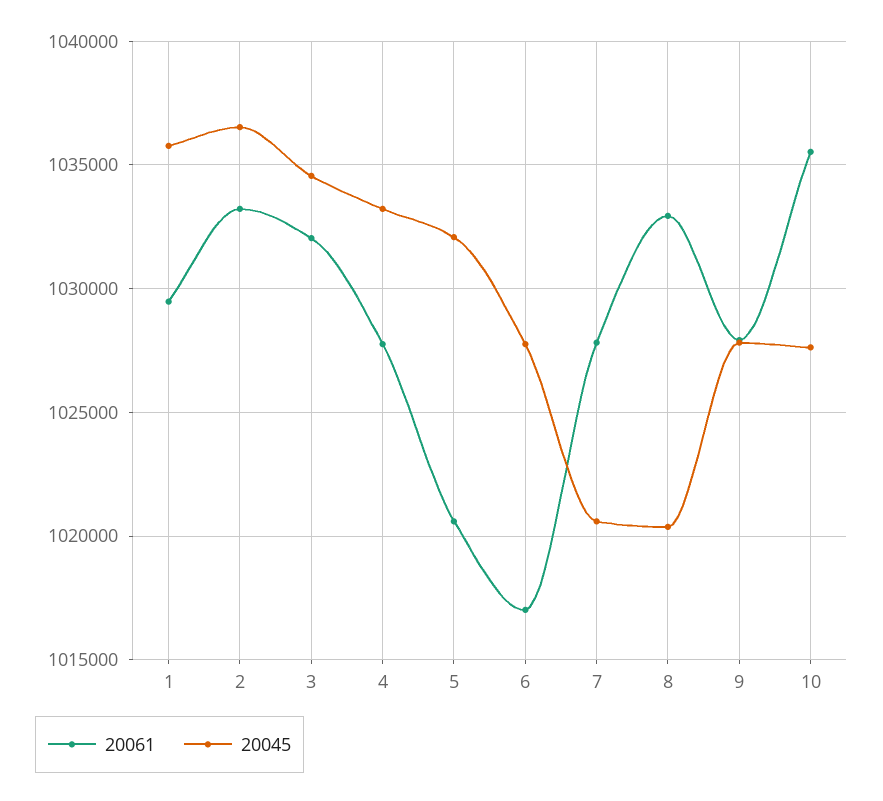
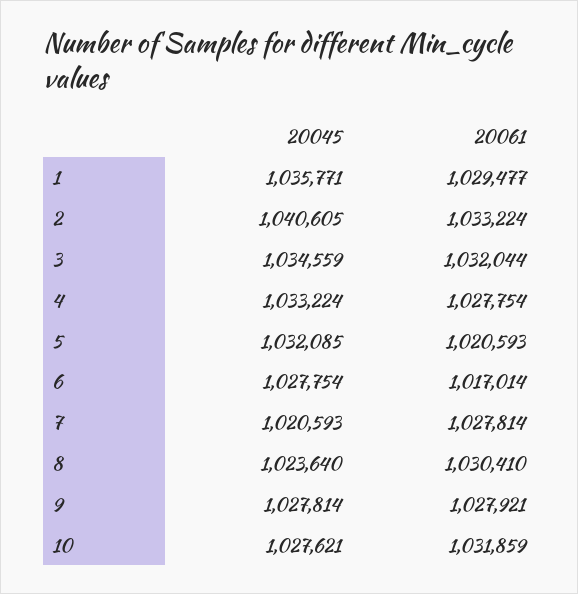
  {
    "20061": {
      "1": 1029477,
      "2": 1033224,
      "3": 1032044,
      "4": 1027754,
      "5": 1020593,
      "6": 1017014,
      "7": 1027814,
-     "8": 1033000,
+     "8": 1030410,
      "9": 1027921,
-     "10": 1035500
+     "10": 1031859
    },
    "20045": {
      "1": 1035771,
-     "2": 1036500,
+     "2": 1040605,
      "3": 1034559,
      "4": 1033224,
      "5": 1032085,
      "6": 1027754,
      "7": 1020593,
-     "8": 1020500,
+     "8": 1023640,
      "9": 1027814,
      "10": 1027621
    }
  }

